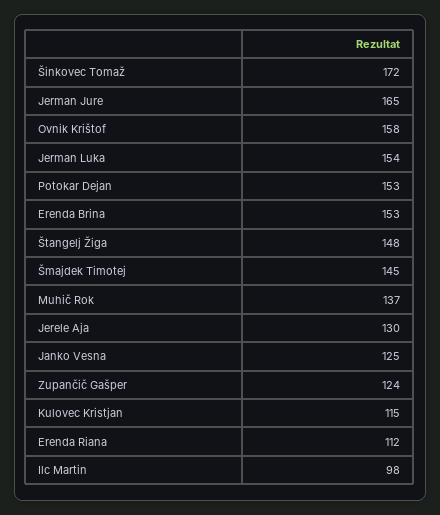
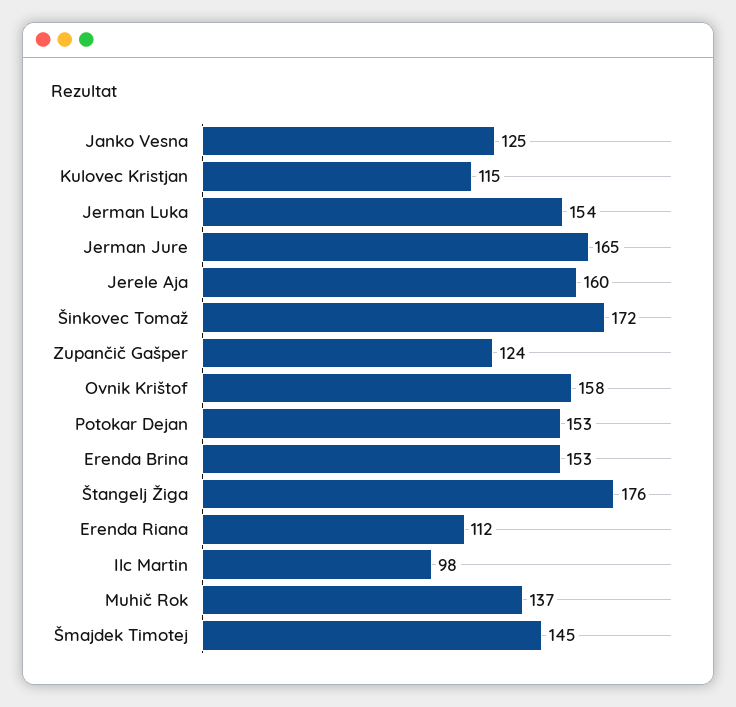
  {
    "Šinkovec Tomaž": 172,
    "Jerman Jure": 165,
    "Ovnik Krištof": 158,
    "Jerman Luka": 154,
    "Potokar Dejan": 153,
    "Erenda Brina": 153,
-   "Štangelj Žiga": 148,
+   "Štangelj Žiga": 176,
    "Šmajdek Timotej": 145,
    "Muhič Rok": 137,
-   "Jerele Aja": 130,
+   "Jerele Aja": 160,
    "Janko Vesna": 125,
    "Zupančič Gašper": 124,
    "Kulovec Kristjan": 115,
    "Erenda Riana": 112,
    "Ilc Martin": 98
  }

